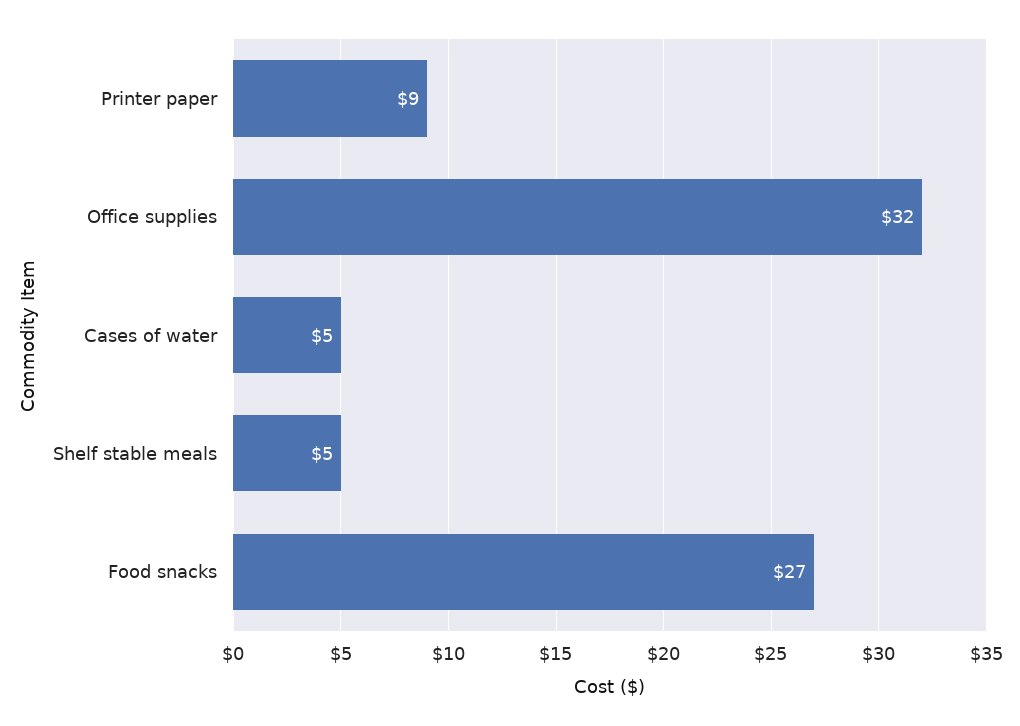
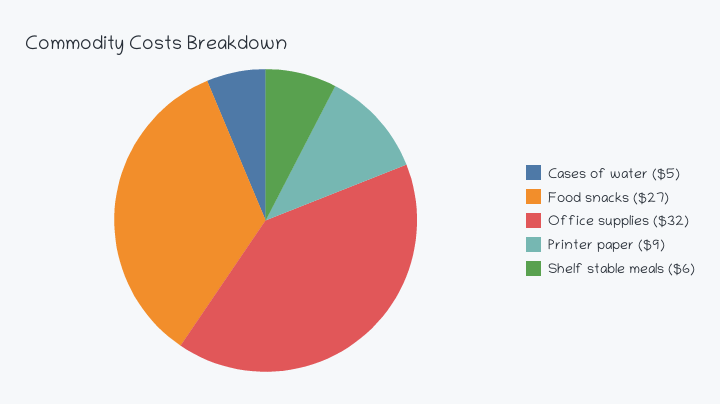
  {
    "Printer paper": 9,
    "Office supplies": 32,
    "Cases of water": 5,
-   "Shelf stable meals": 5,
+   "Shelf stable meals": 6,
    "Food snacks": 27
  }

